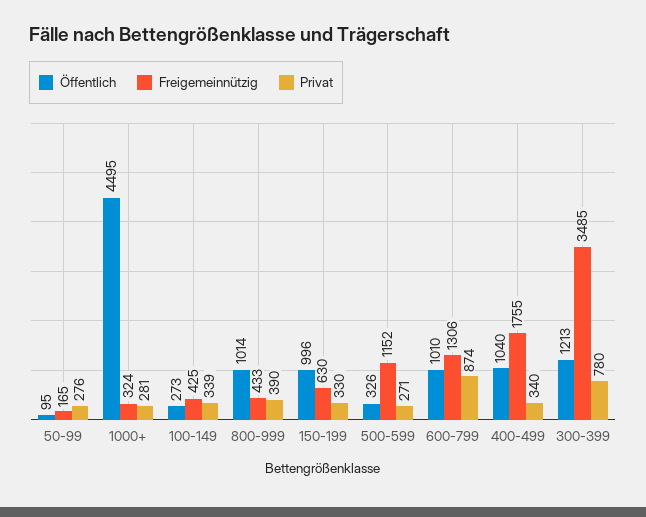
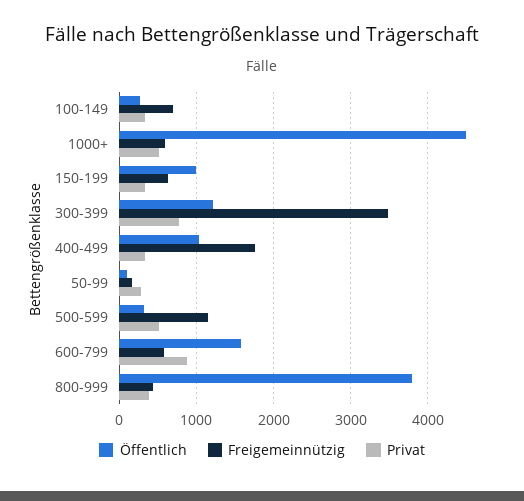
  {
    "Öffentlich": {
      "50-99": 95,
      "1000+": 4495,
      "100-149": 273,
-     "800-999": 1014,
+     "800-999": 3800,
      "150-199": 996,
      "500-599": 326,
-     "600-799": 1010,
+     "600-799": 1600,
      "400-499": 1040,
      "300-399": 1213
    },
    "Freigemeinnützig": {
      "50-99": 165,
-     "1000+": 324,
+     "1000+": 600,
-     "100-149": 425,
+     "100-149": 700,
      "800-999": 433,
      "150-199": 630,
      "500-599": 1152,
-     "600-799": 1306,
+     "600-799": 600,
      "400-499": 1755,
      "300-399": 3485
    },
    "Privat": {
      "50-99": 276,
-     "1000+": 281,
+     "1000+": 500,
      "100-149": 339,
      "800-999": 390,
      "150-199": 330,
-     "500-599": 271,
+     "500-599": 500,
      "600-799": 874,
      "400-499": 340,
      "300-399": 780
    }
  }

